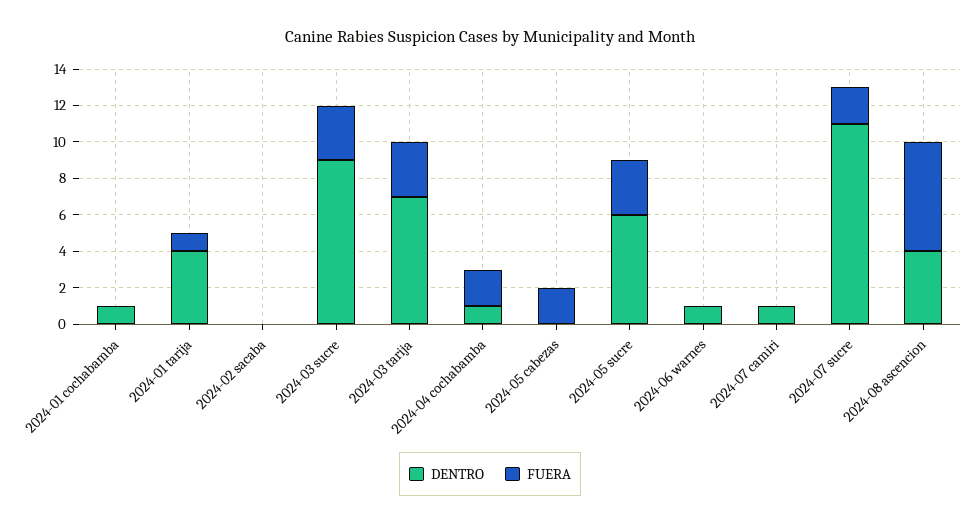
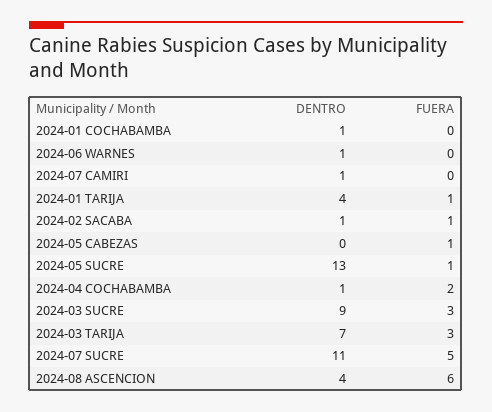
  {
    "DENTRO": {
      "2024-01 cochabamba": 1,
      "2024-01 tarija": 4,
-     "2024-02 sacaba": 0,
+     "2024-02 sacaba": 1,
      "2024-03 sucre": 9,
      "2024-03 tarija": 7,
      "2024-04 cochabamba": 1,
      "2024-05 cabezas": 0,
-     "2024-05 sucre": 6,
+     "2024-05 sucre": 13,
      "2024-06 warnes": 1,
      "2024-07 camiri": 1,
      "2024-07 sucre": 11,
      "2024-08 ascencion": 4
    },
    "FUERA": {
      "2024-01 cochabamba": 0,
      "2024-01 tarija": 1,
-     "2024-02 sacaba": 0,
+     "2024-02 sacaba": 1,
      "2024-03 sucre": 3,
      "2024-03 tarija": 3,
      "2024-04 cochabamba": 2,
-     "2024-05 cabezas": 2,
+     "2024-05 cabezas": 1,
-     "2024-05 sucre": 3,
+     "2024-05 sucre": 1,
      "2024-06 warnes": 0,
      "2024-07 camiri": 0,
-     "2024-07 sucre": 2,
+     "2024-07 sucre": 5,
      "2024-08 ascencion": 6
    }
  }

